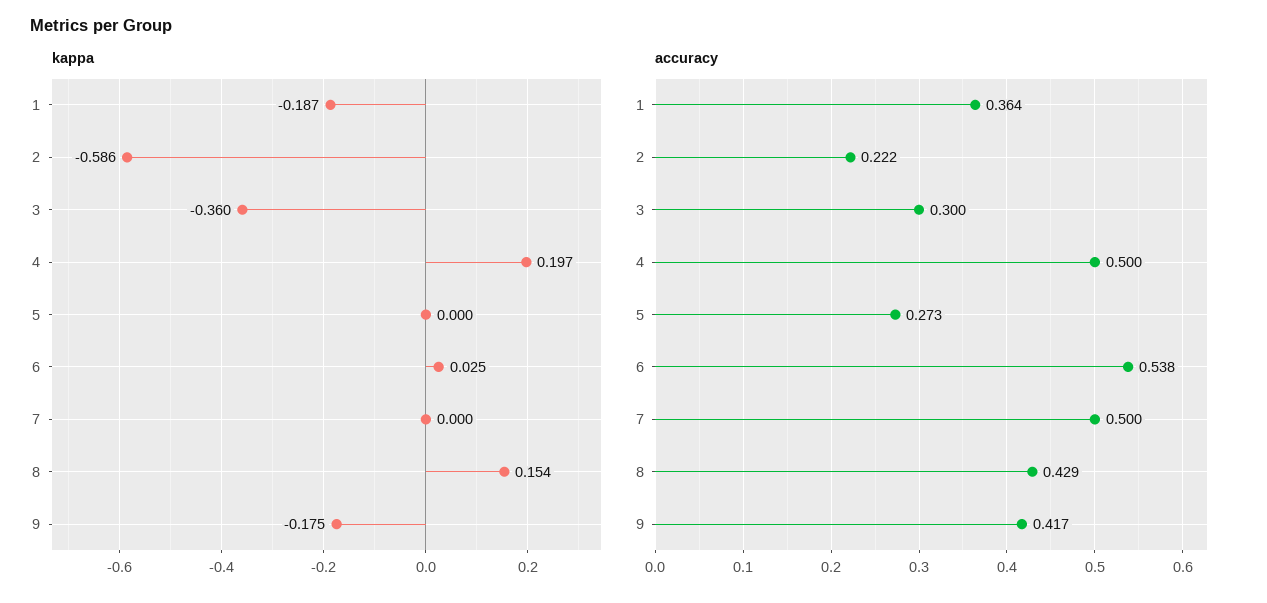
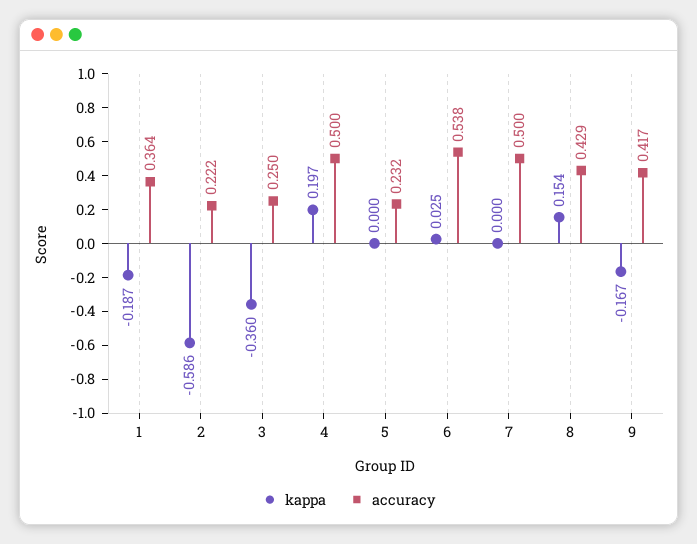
  {
    "kappa": {
      "1": -0.187,
      "2": -0.586,
      "3": -0.36,
      "4": 0.197,
      "5": 0,
      "6": 0.025,
      "7": 0,
      "8": 0.154,
-     "9": -0.175
+     "9": -0.167
    },
    "accuracy": {
      "1": 0.364,
      "2": 0.222,
-     "3": 0.3,
+     "3": 0.25,
      "4": 0.5,
-     "5": 0.273,
+     "5": 0.232,
      "6": 0.538,
      "7": 0.5,
      "8": 0.429,
      "9": 0.417
    }
  }

